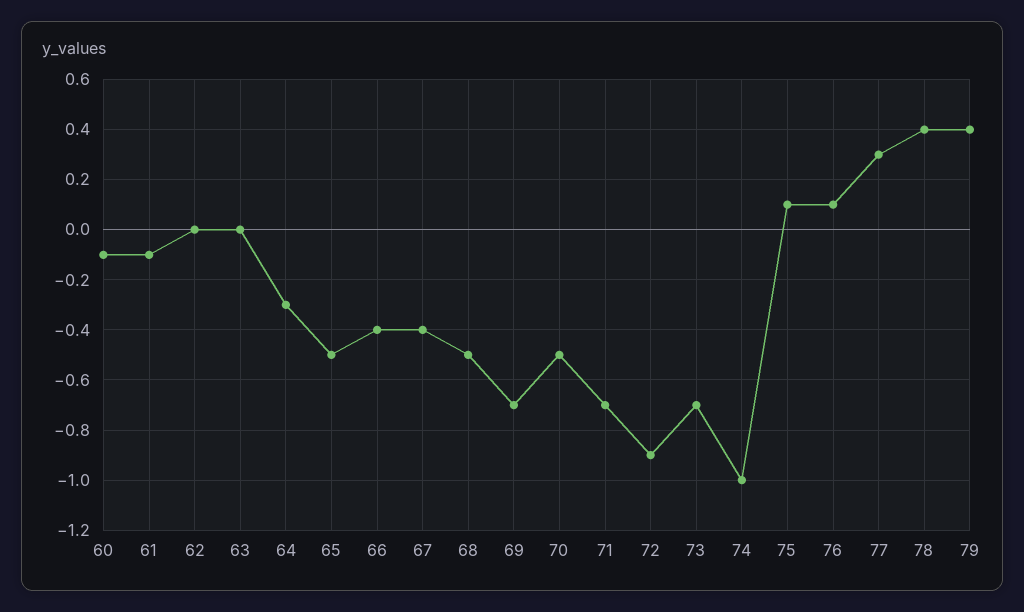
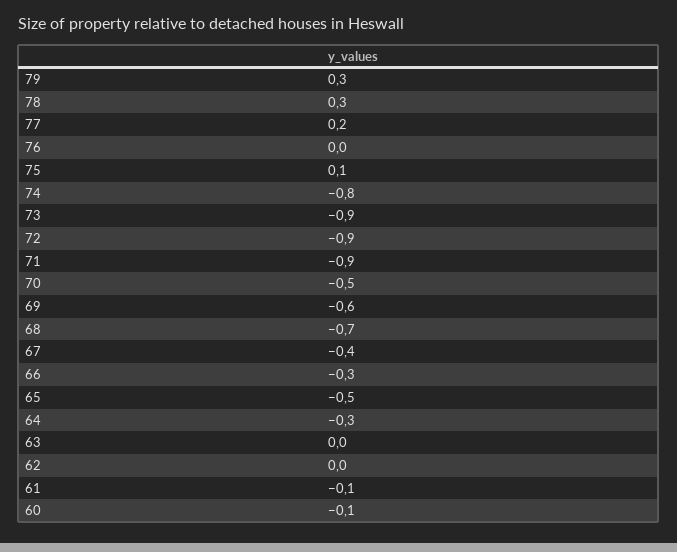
  {
    "60": -0.1,
    "61": -0.1,
    "62": 0,
    "63": 0,
    "64": -0.3,
    "65": -0.5,
-   "66": -0.4,
+   "66": -0.3,
    "67": -0.4,
-   "68": -0.5,
+   "68": -0.7,
-   "69": -0.7,
+   "69": -0.6,
    "70": -0.5,
-   "71": -0.7,
+   "71": -0.9,
    "72": -0.9,
-   "73": -0.7,
+   "73": -0.9,
-   "74": -1,
+   "74": -0.8,
    "75": 0.1,
-   "76": 0.1,
+   "76": 0,
-   "77": 0.3,
+   "77": 0.2,
-   "78": 0.4,
+   "78": 0.3,
-   "79": 0.4
+   "79": 0.3
  }

